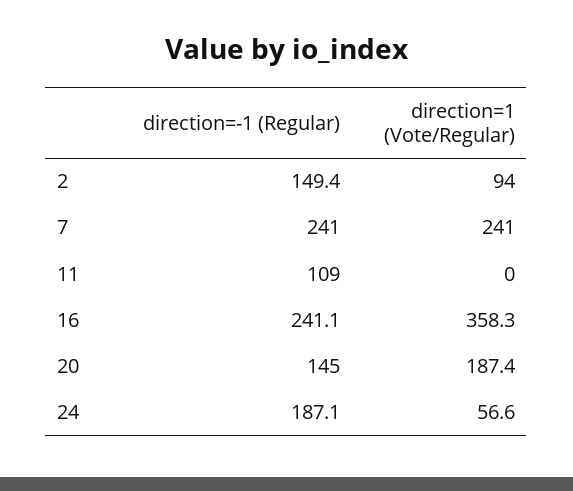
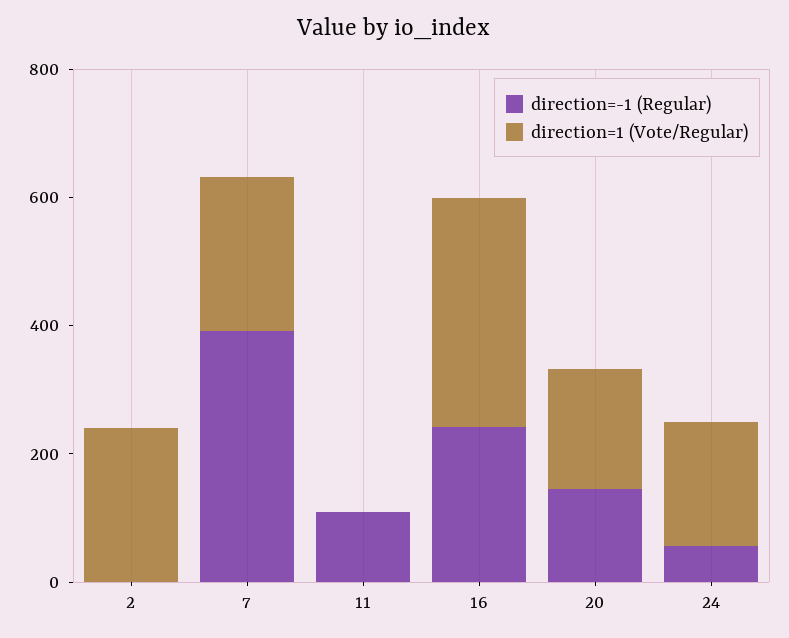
  {
    "direction=-1 (Regular)": {
-     "2": 149.4,
+     "2": 0,
-     "7": 241,
+     "7": 400,
      "11": 109,
      "16": 241.1,
      "20": 145,
-     "24": 187.1
+     "24": 50
    },
    "direction=1 (Vote/Regular)": {
-     "2": 94,
+     "2": 250,
      "7": 241,
      "11": 0,
      "16": 358.3,
      "20": 187.4,
-     "24": 56.6
+     "24": 200
    }
  }

